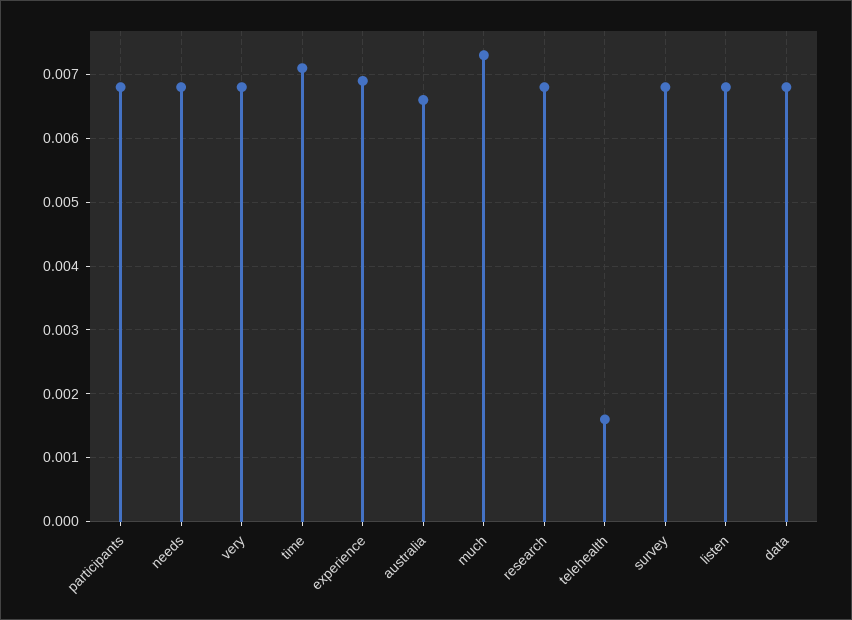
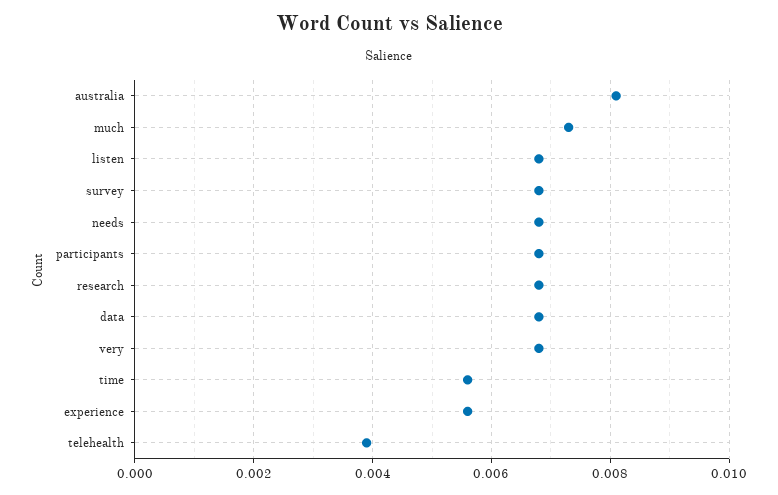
  {
    "participants": 0.0068,
    "needs": 0.0068,
    "very": 0.0068,
-   "time": 0.0071,
+   "time": 0.0055,
-   "experience": 0.0069,
+   "experience": 0.0055,
-   "australia": 0.0066,
+   "australia": 0.008,
    "much": 0.0073,
    "research": 0.0068,
-   "telehealth": 0.0016,
+   "telehealth": 0.004,
    "survey": 0.0068,
    "listen": 0.0068,
    "data": 0.0068
  }

